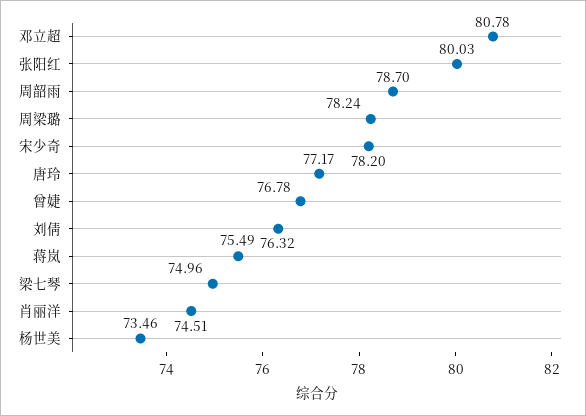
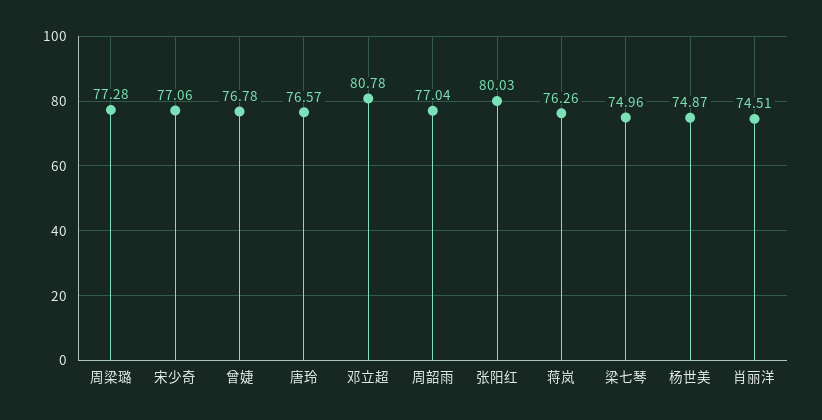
  {
    "邓立超": 80.78,
    "张阳红": 80.03,
-   "周韶雨": 78.7,
+   "周韶雨": 77.04,
-   "周梁璐": 78.24,
+   "周梁璐": 77.28,
-   "宋少奇": 78.2,
+   "宋少奇": 77.06,
-   "唐玲": 77.17,
+   "唐玲": 76.57,
    "曾婕": 76.78,
-   "刘倩": 76.32,
-   "蒋岚": 75.49,
+   "蒋岚": 76.26,
    "梁七琴": 74.96,
    "肖丽洋": 74.51,
-   "杨世美": 73.46
+   "杨世美": 74.87
  }

